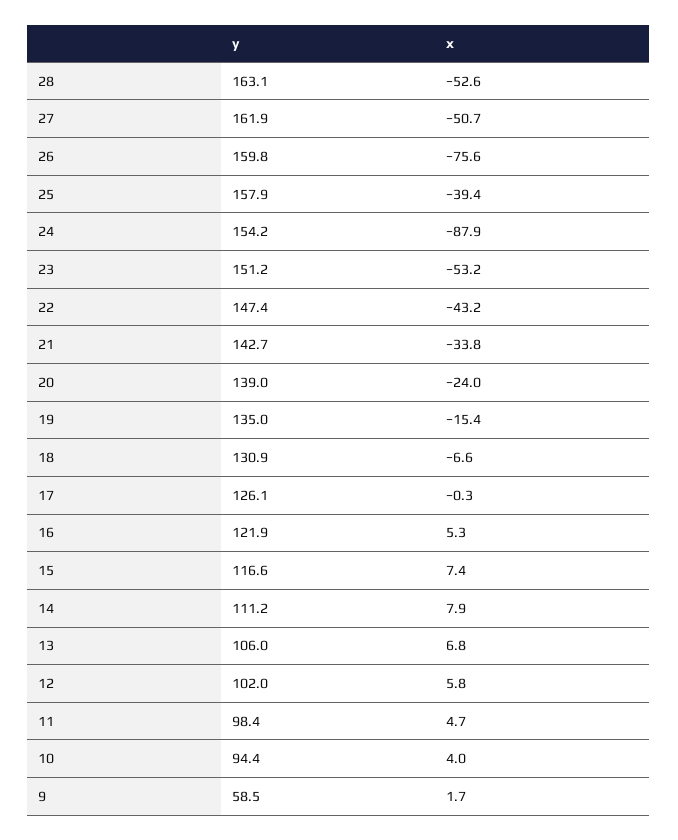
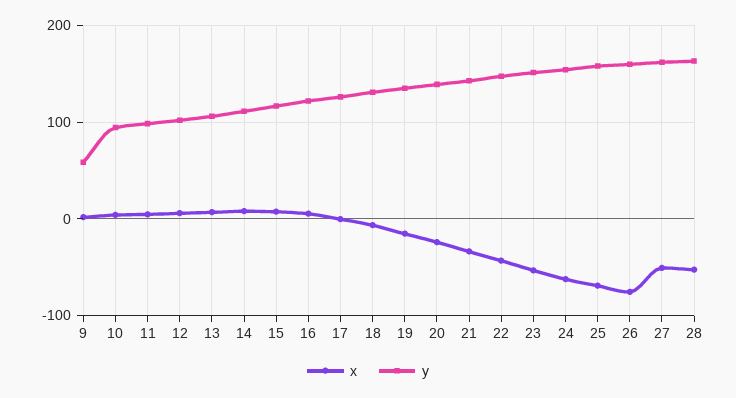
  {
    "y": {
      "28": 163.1,
      "27": 161.9,
      "26": 159.8,
      "25": 157.9,
      "24": 154.2,
      "23": 151.2,
      "22": 147.4,
      "21": 142.7,
      "20": 139,
      "19": 135,
      "18": 130.9,
      "17": 126.1,
      "16": 121.9,
      "15": 116.6,
      "14": 111.2,
      "13": 106,
      "12": 102,
      "11": 98.4,
      "10": 94.4,
      "9": 58.5
    },
    "x": {
      "28": -52.6,
      "27": -50.7,
      "26": -75.6,
-     "25": -39.4,
+     "25": -70,
-     "24": -87.9,
+     "24": -60,
      "23": -53.2,
      "22": -43.2,
      "21": -33.8,
      "20": -24,
      "19": -15.4,
      "18": -6.6,
      "17": -0.3,
      "16": 5.3,
      "15": 7.4,
      "14": 7.9,
      "13": 6.8,
      "12": 5.8,
      "11": 4.7,
      "10": 4,
      "9": 1.7
    }
  }

